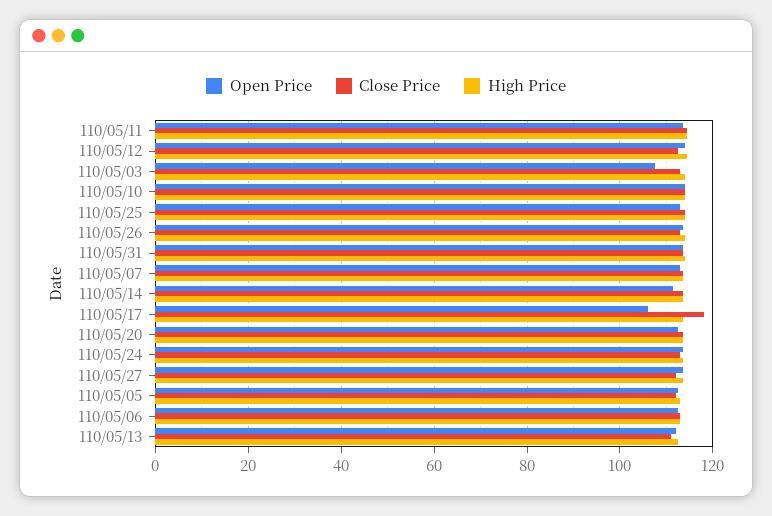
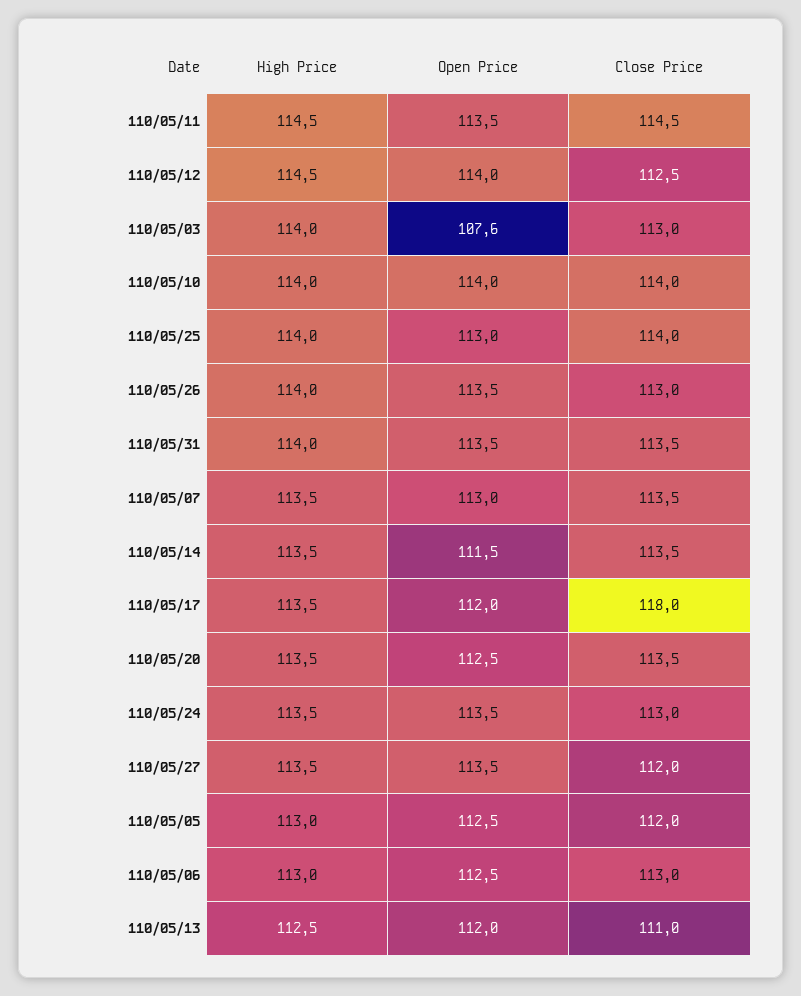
  {
    "Open Price": {
      "110/05/11": 113.5,
      "110/05/12": 114,
      "110/05/03": 107.6,
      "110/05/10": 114,
      "110/05/25": 113,
      "110/05/26": 113.5,
      "110/05/31": 113.5,
      "110/05/07": 113,
      "110/05/14": 111.5,
-     "110/05/17": 106,
+     "110/05/17": 112,
      "110/05/20": 112.5,
      "110/05/24": 113.5,
      "110/05/27": 113.5,
      "110/05/05": 112.5,
      "110/05/06": 112.5,
      "110/05/13": 112
    },
    "Close Price": {
      "110/05/11": 114.5,
      "110/05/12": 112.5,
      "110/05/03": 113,
      "110/05/10": 114,
      "110/05/25": 114,
      "110/05/26": 113,
      "110/05/31": 113.5,
      "110/05/07": 113.5,
      "110/05/14": 113.5,
      "110/05/17": 118,
      "110/05/20": 113.5,
      "110/05/24": 113,
      "110/05/27": 112,
      "110/05/05": 112,
      "110/05/06": 113,
      "110/05/13": 111
    },
    "High Price": {
      "110/05/11": 114.5,
      "110/05/12": 114.5,
      "110/05/03": 114,
      "110/05/10": 114,
      "110/05/25": 114,
      "110/05/26": 114,
      "110/05/31": 114,
      "110/05/07": 113.5,
      "110/05/14": 113.5,
      "110/05/17": 113.5,
      "110/05/20": 113.5,
      "110/05/24": 113.5,
      "110/05/27": 113.5,
      "110/05/05": 113,
      "110/05/06": 113,
      "110/05/13": 112.5
    }
  }

